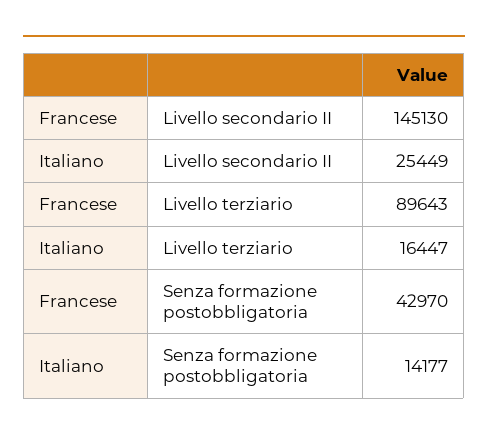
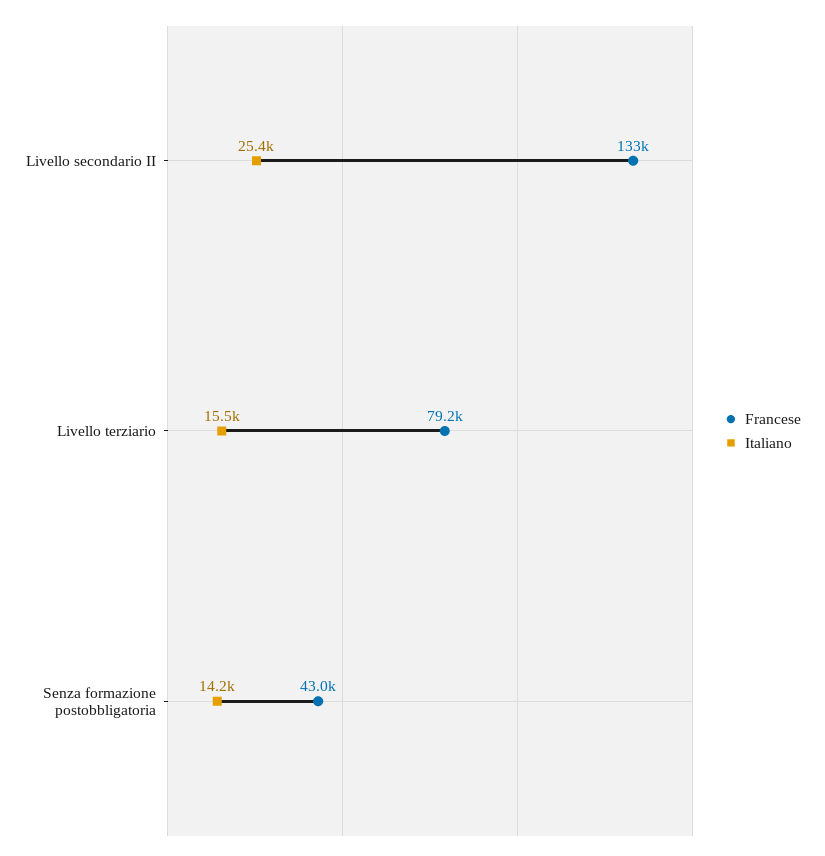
  {
    "Francese": {
-     "Livello secondario II": 145130,
+     "Livello secondario II": 133000,
-     "Livello terziario": 89643,
+     "Livello terziario": 79200,
      "Senza formazione postobbligatoria": 42970
    },
    "Italiano": {
      "Livello secondario II": 25449,
-     "Livello terziario": 16447,
+     "Livello terziario": 15500,
      "Senza formazione postobbligatoria": 14177
    }
  }

